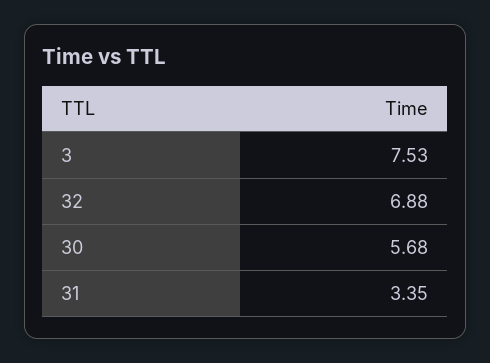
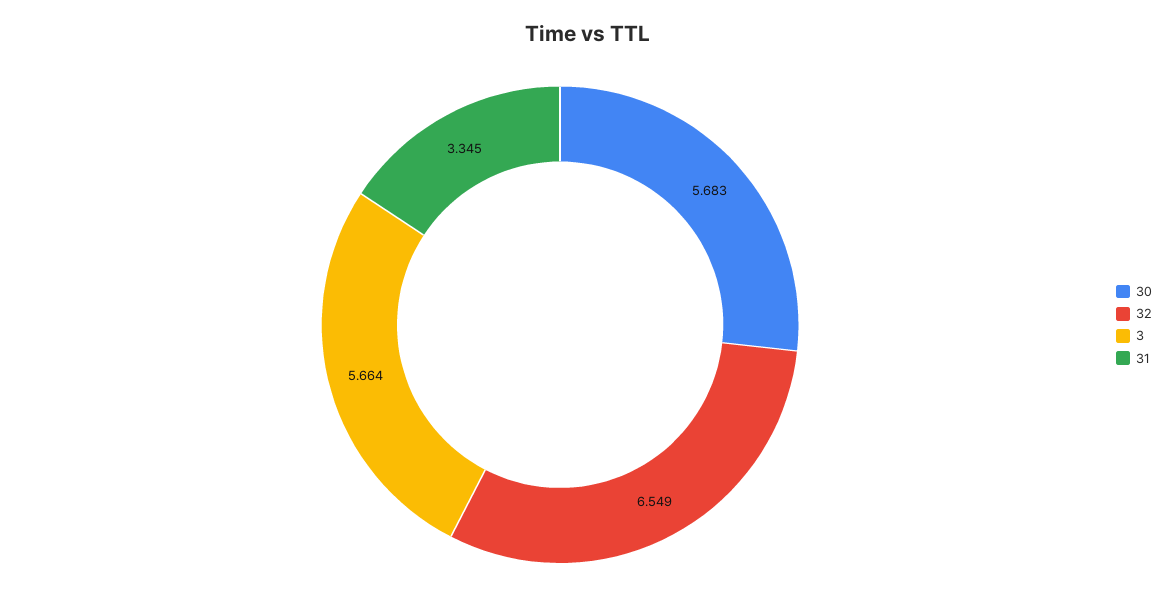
  {
-   "3": 7.53,
+   "3": 5.664,
-   "32": 6.88,
+   "32": 6.549,
    "30": 5.683,
    "31": 3.345
  }

